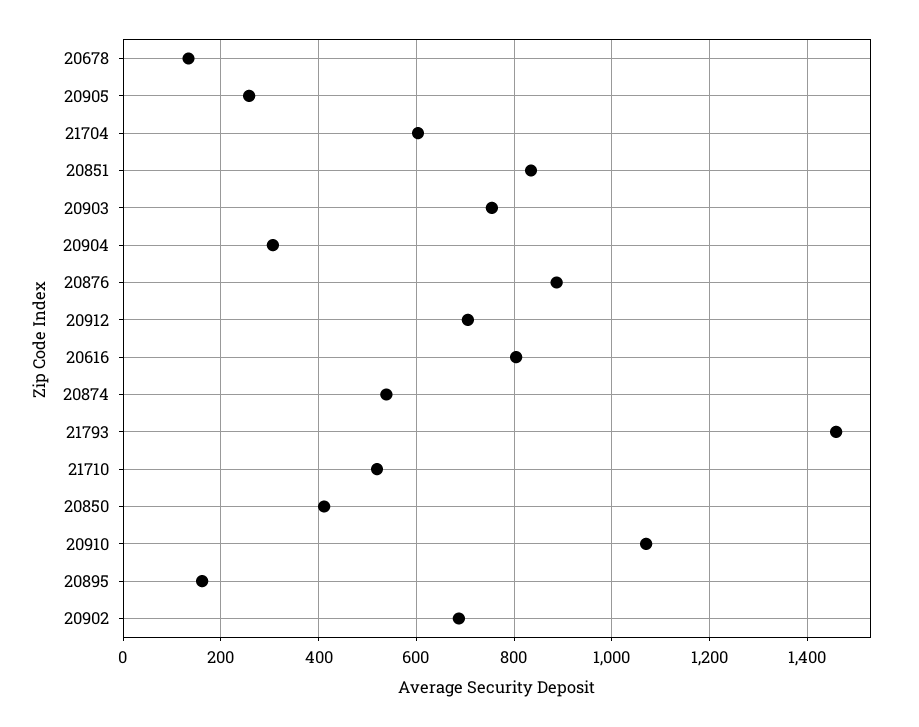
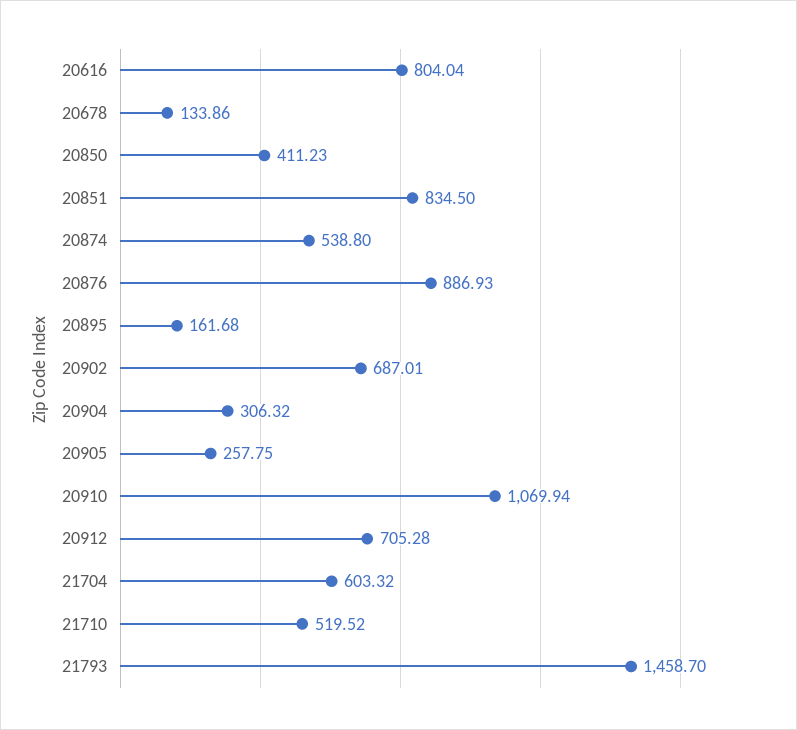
  {
    "20678": 133.86,
    "20905": 257.75,
    "21704": 603.32,
    "20851": 834.5,
-   "20903": 760,
    "20904": 306.32,
    "20876": 886.93,
    "20912": 705.28,
    "20616": 804.04,
    "20874": 538.8,
    "21793": 1458.7,
    "21710": 519.52,
    "20850": 411.23,
    "20910": 1069.94,
    "20895": 161.68,
    "20902": 687.01
  }

